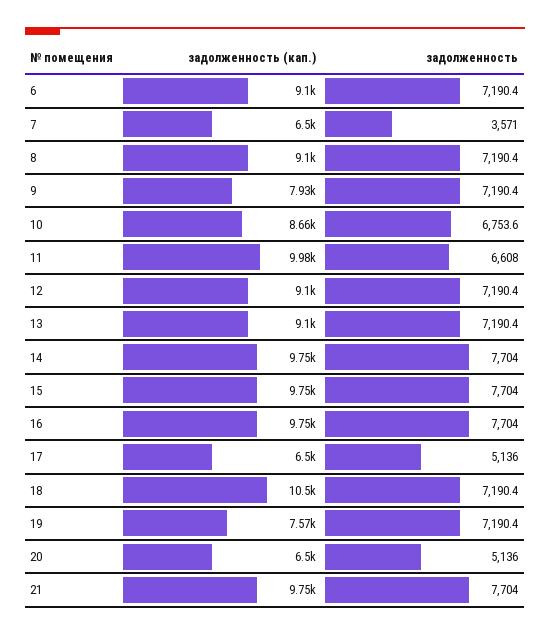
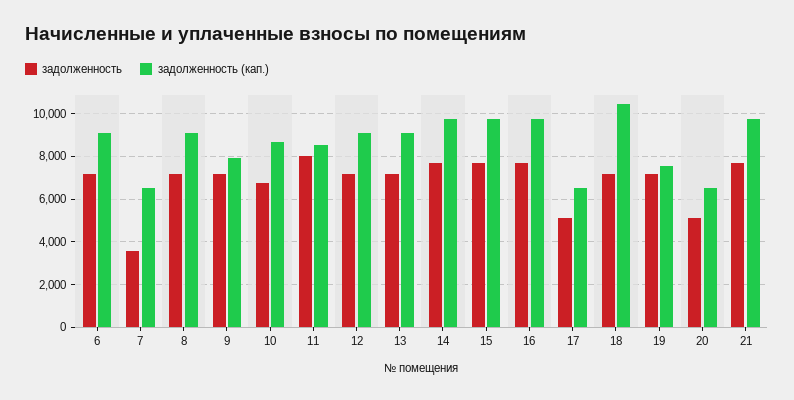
  {
    "задолженность (кап.)": {
      "6": 9100,
      "7": 6500,
      "8": 9100,
      "9": 7930,
      "10": 8660,
-     "11": 9980,
+     "11": 8500,
      "12": 9100,
      "13": 9100,
      "14": 9750,
      "15": 9750,
      "16": 9750,
      "17": 6500,
      "18": 10500,
      "19": 7570,
      "20": 6500,
      "21": 9750
    },
    "задолженность": {
      "6": 7190.4,
      "7": 3571,
      "8": 7190.4,
      "9": 7190.4,
      "10": 6753.6,
-     "11": 6608,
+     "11": 8000,
      "12": 7190.4,
      "13": 7190.4,
      "14": 7704,
      "15": 7704,
      "16": 7704,
      "17": 5136,
      "18": 7190.4,
      "19": 7190.4,
      "20": 5136,
      "21": 7704
    }
  }

